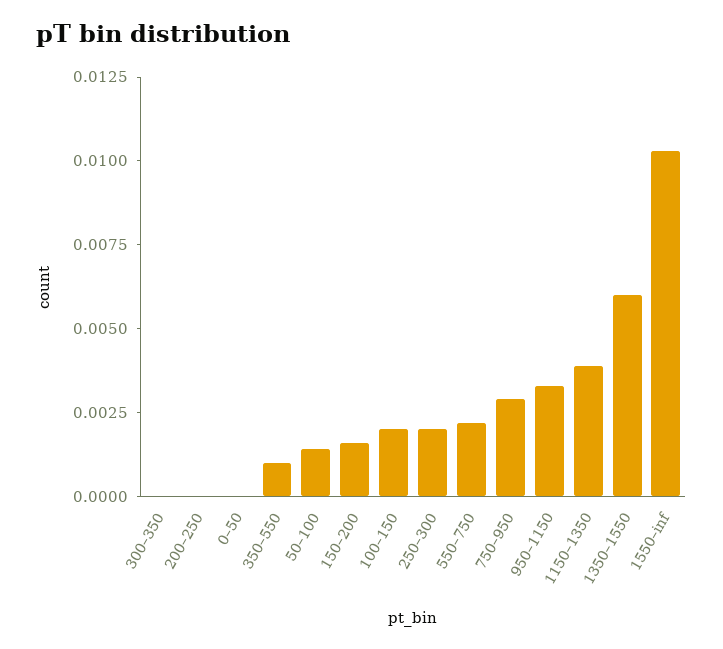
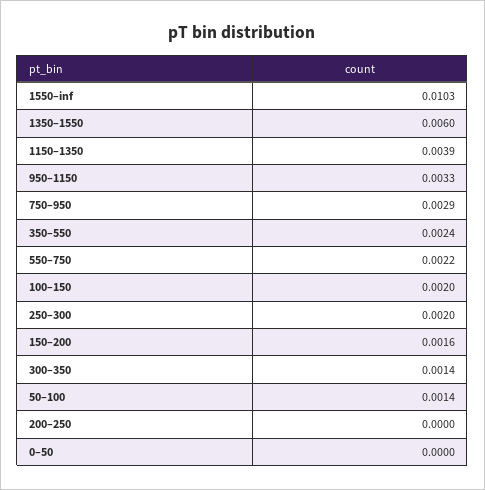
  {
-   "300–350": 0,
+   "300–350": 0.0014,
    "200–250": 0,
    "0–50": 0,
-   "350–550": 0.001,
+   "350–550": 0.0024,
    "50–100": 0.0014,
    "150–200": 0.0016,
    "100–150": 0.002,
    "250–300": 0.002,
    "550–750": 0.0022,
    "750–950": 0.0029,
    "950–1150": 0.0033,
    "1150–1350": 0.0039,
    "1350–1550": 0.006,
    "1550–inf": 0.0103
  }

